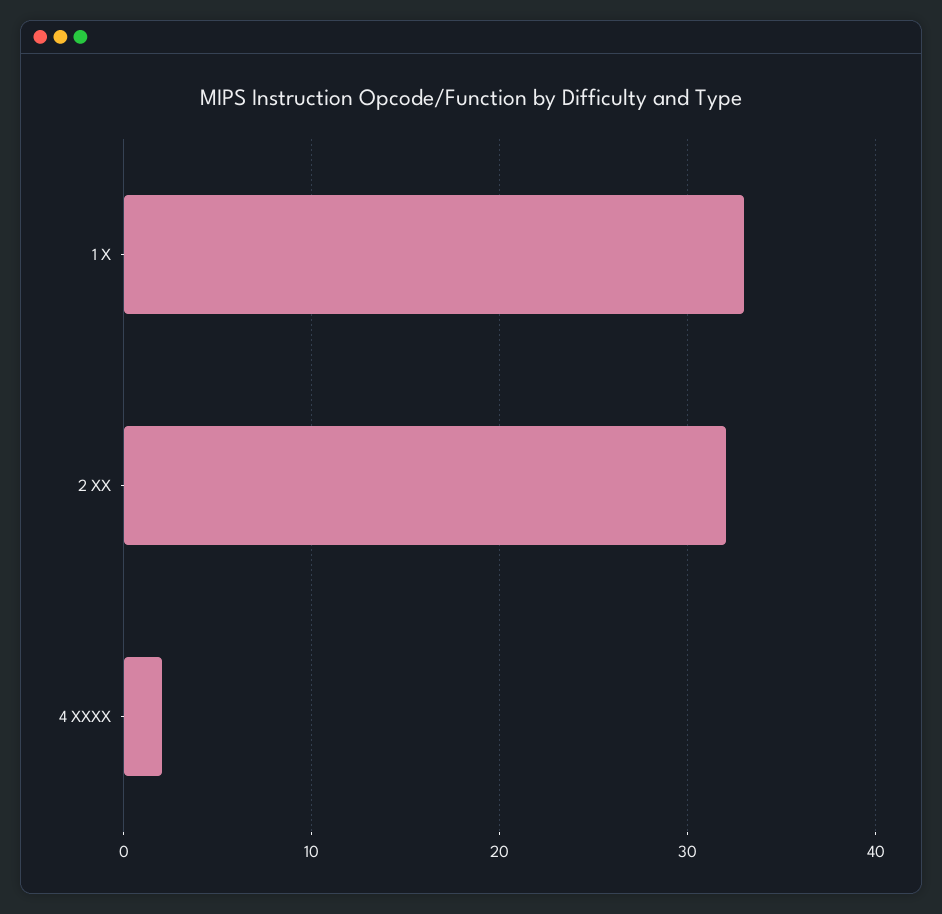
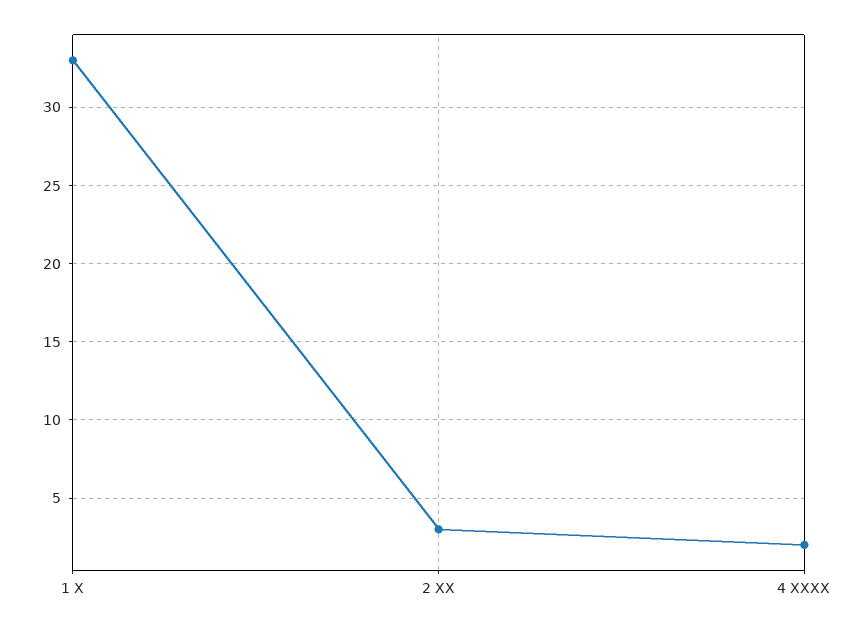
  {
    "1 X": 33,
-   "2 XX": 32,
+   "2 XX": 3,
    "4 XXXX": 2
  }

